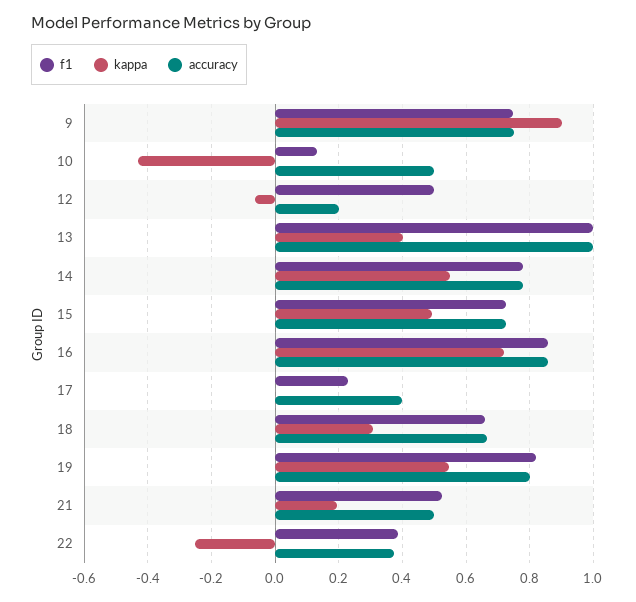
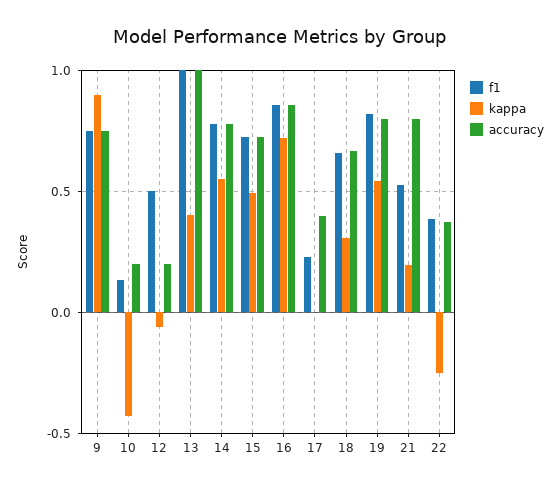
  {
    "f1": {
      "9": 0.74,
      "10": 0.14,
      "12": 0.5,
      "13": 1,
      "14": 0.78,
      "15": 0.72,
      "16": 0.86,
      "17": 0.22,
      "18": 0.66,
      "19": 0.82,
      "21": 0.52,
      "22": 0.38
    },
    "kappa": {
      "9": 0.9,
      "10": -0.42,
      "12": -0.06,
      "13": 0.4,
      "14": 0.56,
      "15": 0.5,
      "16": 0.72,
      "17": 0,
      "18": 0.3,
      "19": 0.54,
      "21": 0.2,
      "22": -0.26
    },
    "accuracy": {
      "9": 0.76,
-     "10": 0.5,
+     "10": 0.2,
      "12": 0.2,
      "13": 1,
      "14": 0.78,
      "15": 0.72,
      "16": 0.86,
      "17": 0.4,
      "18": 0.66,
      "19": 0.8,
-     "21": 0.5,
+     "21": 0.8,
      "22": 0.38
    }
  }

